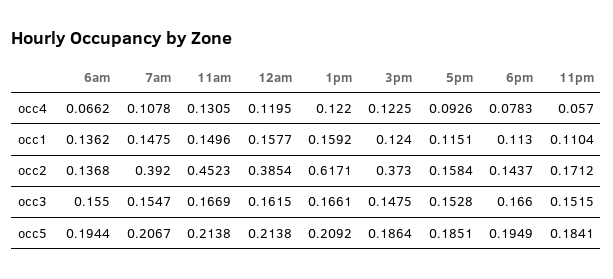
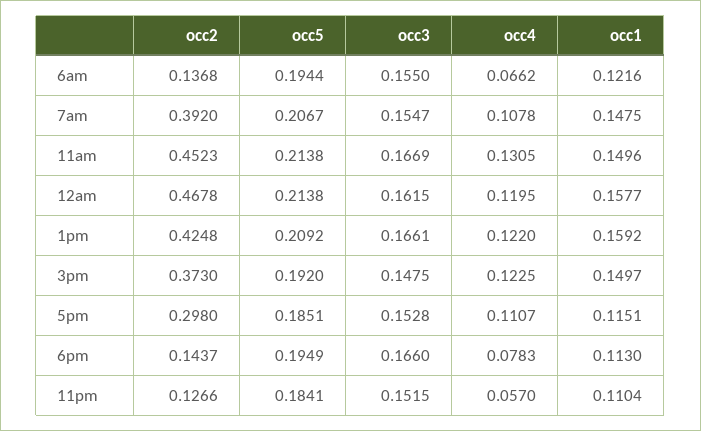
  {
    "6am": {
      "occ4": 0.0662,
-     "occ1": 0.1362,
+     "occ1": 0.1216,
      "occ2": 0.1368,
      "occ3": 0.155,
      "occ5": 0.1944
    },
    "7am": {
      "occ4": 0.1078,
      "occ1": 0.1475,
      "occ2": 0.392,
      "occ3": 0.1547,
      "occ5": 0.2067
    },
    "11am": {
      "occ4": 0.1305,
      "occ1": 0.1496,
      "occ2": 0.4523,
      "occ3": 0.1669,
      "occ5": 0.2138
    },
    "12am": {
      "occ4": 0.1195,
      "occ1": 0.1577,
-     "occ2": 0.3854,
+     "occ2": 0.4678,
      "occ3": 0.1615,
      "occ5": 0.2138
    },
    "1pm": {
      "occ4": 0.122,
      "occ1": 0.1592,
-     "occ2": 0.6171,
+     "occ2": 0.4248,
      "occ3": 0.1661,
      "occ5": 0.2092
    },
    "3pm": {
      "occ4": 0.1225,
-     "occ1": 0.124,
+     "occ1": 0.1497,
      "occ2": 0.373,
      "occ3": 0.1475,
-     "occ5": 0.1864
+     "occ5": 0.192
    },
    "5pm": {
-     "occ4": 0.0926,
+     "occ4": 0.1107,
      "occ1": 0.1151,
-     "occ2": 0.1584,
+     "occ2": 0.298,
      "occ3": 0.1528,
      "occ5": 0.1851
    },
    "6pm": {
      "occ4": 0.0783,
      "occ1": 0.113,
      "occ2": 0.1437,
      "occ3": 0.166,
      "occ5": 0.1949
    },
    "11pm": {
      "occ4": 0.057,
      "occ1": 0.1104,
-     "occ2": 0.1712,
+     "occ2": 0.1266,
      "occ3": 0.1515,
      "occ5": 0.1841
    }
  }

